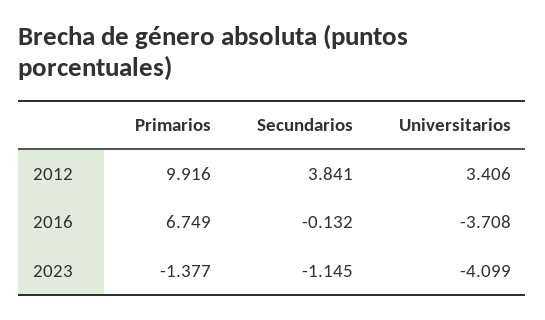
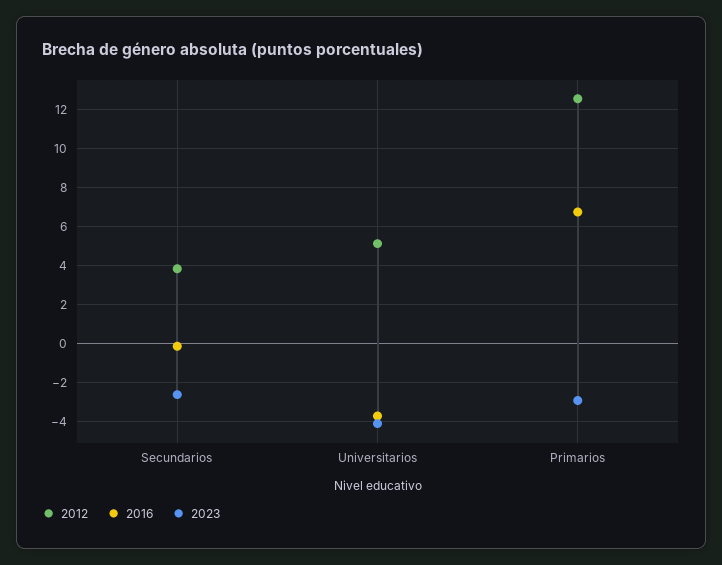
  {
    "2012": {
-     "Primarios": 9.916,
+     "Primarios": 12.5,
      "Secundarios": 3.841,
-     "Universitarios": 3.406
+     "Universitarios": 5
    },
    "2016": {
      "Primarios": 6.749,
      "Secundarios": -0.132,
      "Universitarios": -3.708
    },
    "2023": {
-     "Primarios": -1.377,
+     "Primarios": -3,
-     "Secundarios": -1.145,
+     "Secundarios": -2.5,
      "Universitarios": -4.099
    }
  }

